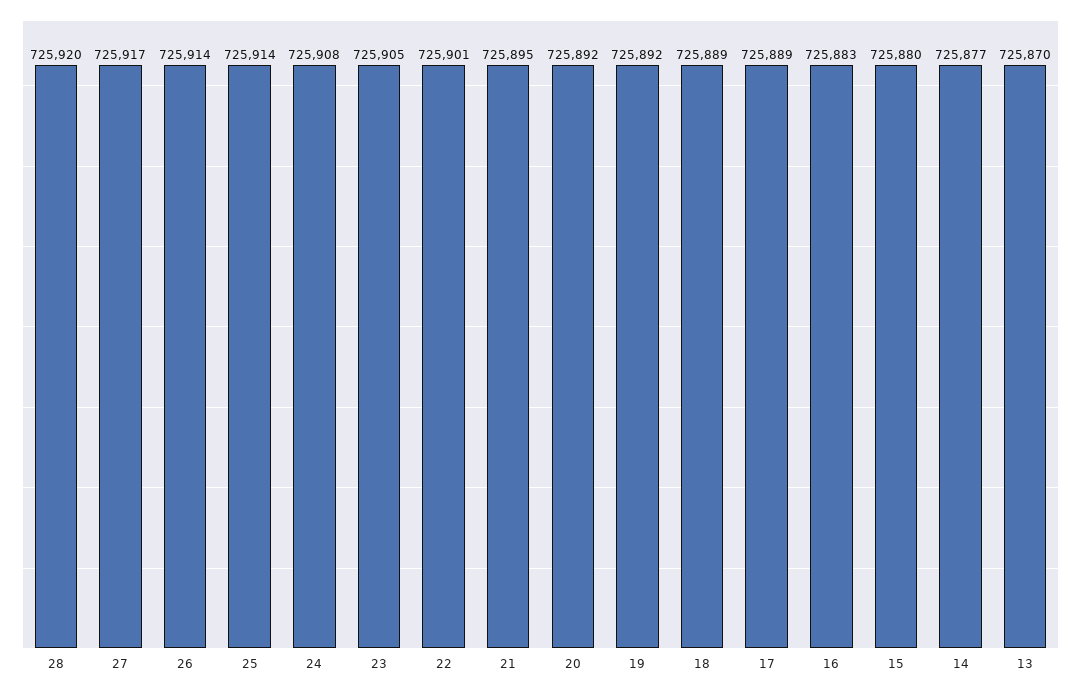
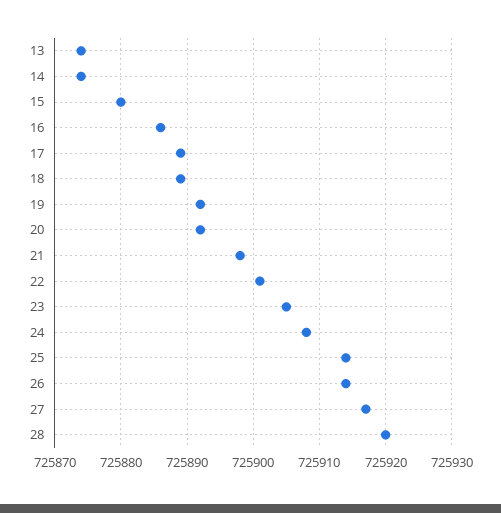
  {
    "28": 725920,
    "27": 725917,
    "26": 725914,
    "25": 725914,
    "24": 725908,
    "23": 725905,
    "22": 725901,
-   "21": 725895,
+   "21": 725898,
    "20": 725892,
    "19": 725892,
    "18": 725889,
    "17": 725889,
-   "16": 725883,
+   "16": 725886,
    "15": 725880,
-   "14": 725877,
+   "14": 725874,
-   "13": 725870
+   "13": 725874
  }

